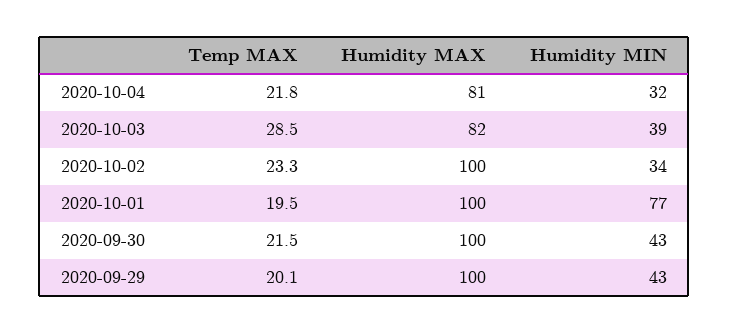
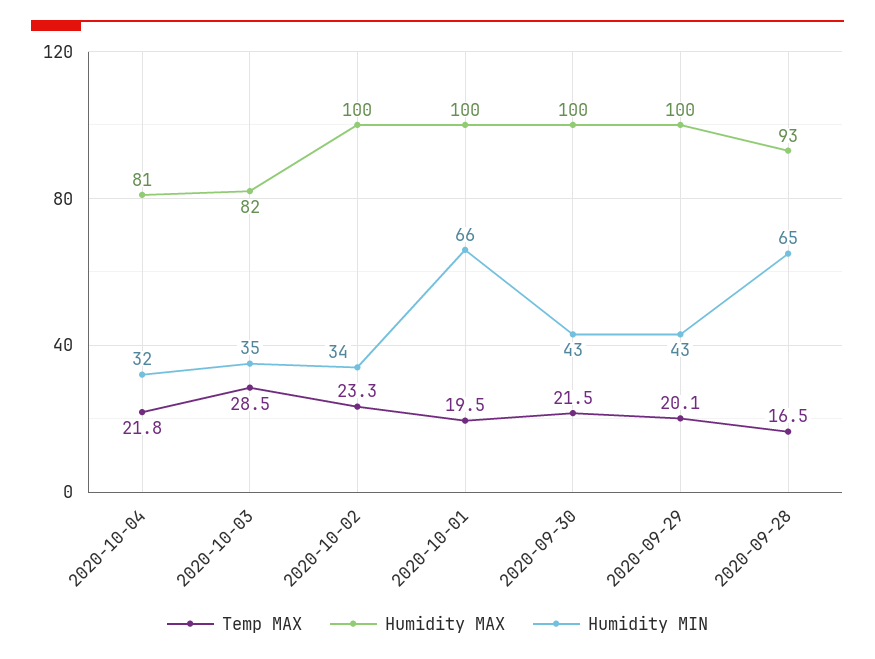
  {
    "Temp MAX": {
      "2020-10-04": 21.8,
      "2020-10-03": 28.5,
      "2020-10-02": 23.3,
      "2020-10-01": 19.5,
      "2020-09-30": 21.5,
-     "2020-09-29": 20.1
+     "2020-09-29": 20.1,
+     "2020-09-28": 16.5
    },
    "Humidity MAX": {
      "2020-10-04": 81,
      "2020-10-03": 82,
      "2020-10-02": 100,
      "2020-10-01": 100,
      "2020-09-30": 100,
-     "2020-09-29": 100
+     "2020-09-29": 100,
+     "2020-09-28": 93
    },
    "Humidity MIN": {
      "2020-10-04": 32,
-     "2020-10-03": 39,
+     "2020-10-03": 35,
      "2020-10-02": 34,
-     "2020-10-01": 77,
+     "2020-10-01": 66,
      "2020-09-30": 43,
-     "2020-09-29": 43
+     "2020-09-29": 43,
+     "2020-09-28": 65
    }
  }

